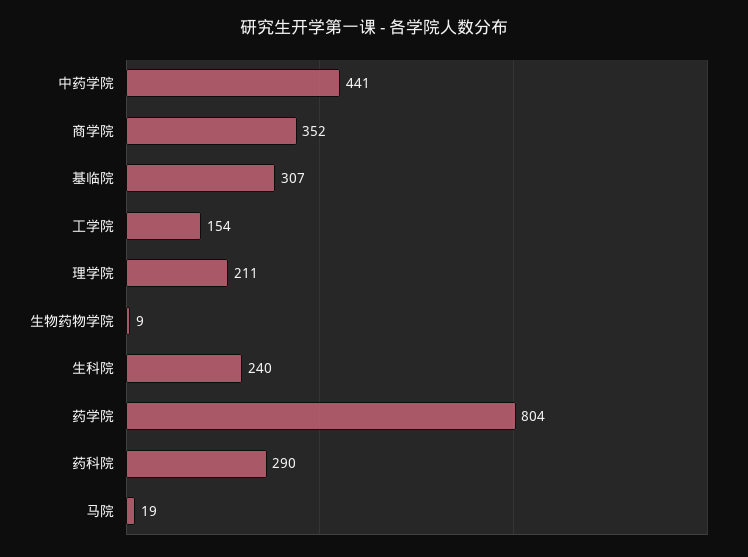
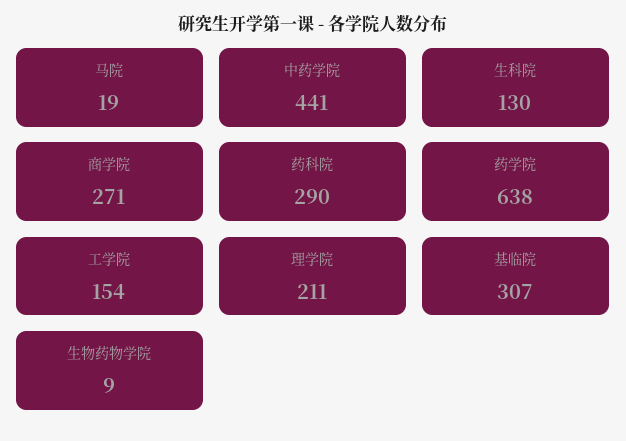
  {
    "中药学院": 441,
-   "商学院": 352,
+   "商学院": 271,
    "基临院": 307,
    "工学院": 154,
    "理学院": 211,
    "生物药物学院": 9,
-   "生科院": 240,
+   "生科院": 130,
-   "药学院": 804,
+   "药学院": 638,
    "药科院": 290,
    "马院": 19
  }

